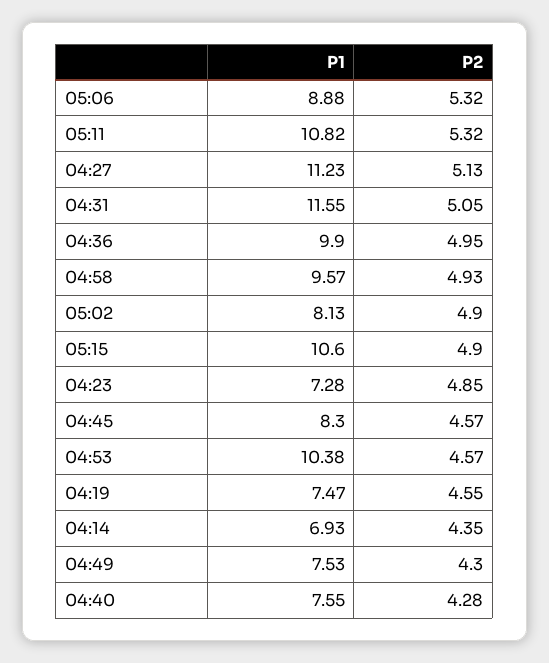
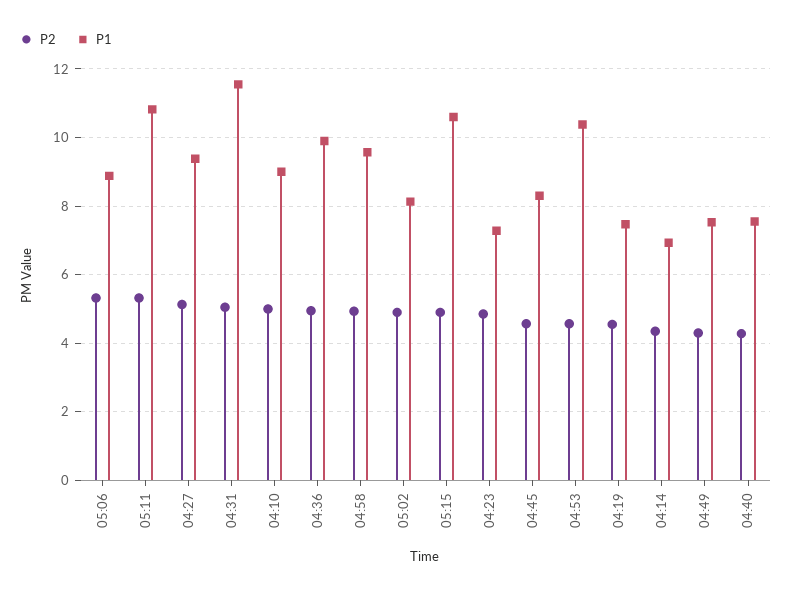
  {
    "P1": {
      "05:06": 8.88,
      "05:11": 10.82,
-     "04:27": 11.23,
+     "04:27": 9.4,
      "04:31": 11.55,
      "04:36": 9.9,
      "04:58": 9.57,
      "05:02": 8.13,
      "05:15": 10.6,
      "04:23": 7.28,
      "04:45": 8.3,
      "04:53": 10.38,
      "04:19": 7.47,
      "04:14": 6.93,
      "04:49": 7.53,
-     "04:40": 7.55
+     "04:40": 7.55,
+     "04:10": 9
    },
    "P2": {
      "05:06": 5.32,
      "05:11": 5.32,
      "04:27": 5.13,
      "04:31": 5.05,
      "04:36": 4.95,
      "04:58": 4.93,
      "05:02": 4.9,
      "05:15": 4.9,
      "04:23": 4.85,
      "04:45": 4.57,
      "04:53": 4.57,
      "04:19": 4.55,
      "04:14": 4.35,
      "04:49": 4.3,
-     "04:40": 4.28
+     "04:40": 4.28,
+     "04:10": 5
    }
  }

